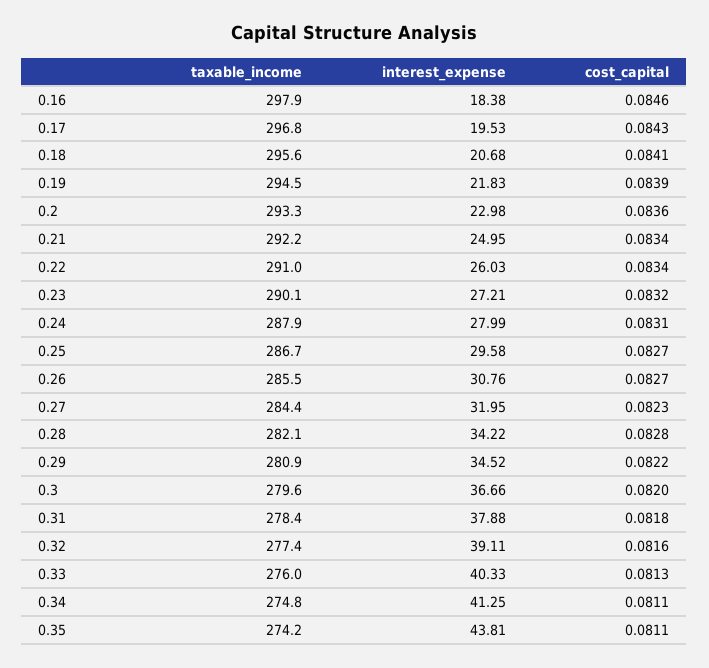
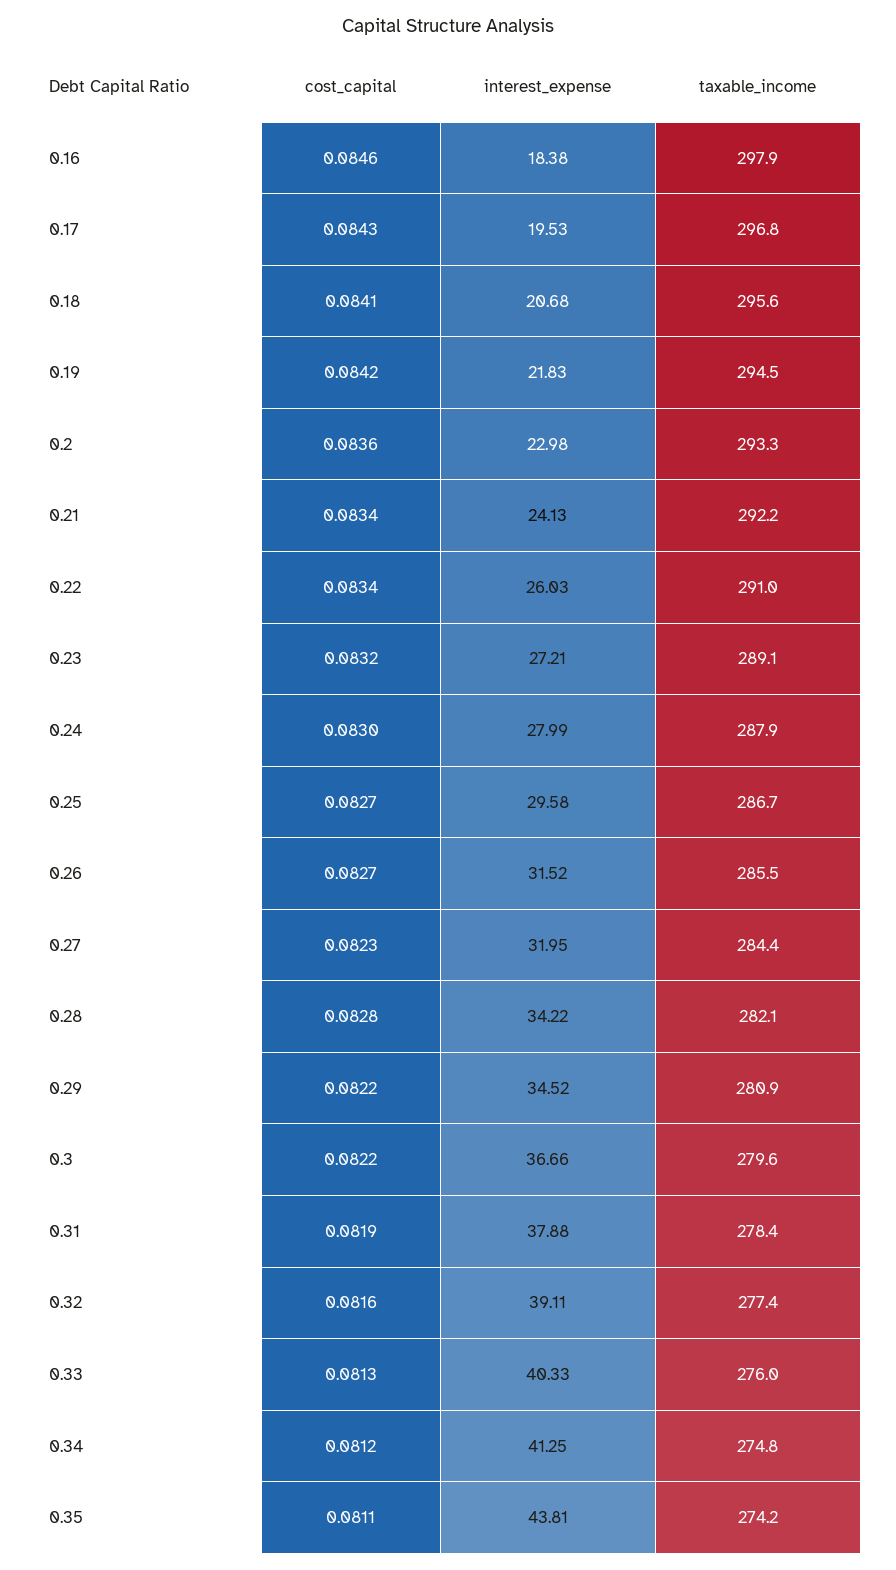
  {
    "taxable_income": {
      "0.16": 297.9,
      "0.17": 296.8,
      "0.18": 295.6,
      "0.19": 294.5,
      "0.2": 293.3,
      "0.21": 292.2,
      "0.22": 291,
-     "0.23": 290.1,
+     "0.23": 289.1,
      "0.24": 287.9,
      "0.25": 286.7,
      "0.26": 285.5,
      "0.27": 284.4,
      "0.28": 282.1,
      "0.29": 280.9,
      "0.3": 279.6,
      "0.31": 278.4,
      "0.32": 277.4,
      "0.33": 276,
      "0.34": 274.8,
      "0.35": 274.2
    },
    "interest_expense": {
      "0.16": 18.38,
      "0.17": 19.53,
      "0.18": 20.68,
      "0.19": 21.83,
      "0.2": 22.98,
-     "0.21": 24.95,
+     "0.21": 24.13,
      "0.22": 26.03,
      "0.23": 27.21,
      "0.24": 27.99,
      "0.25": 29.58,
-     "0.26": 30.76,
+     "0.26": 31.52,
      "0.27": 31.95,
      "0.28": 34.22,
      "0.29": 34.52,
      "0.3": 36.66,
      "0.31": 37.88,
      "0.32": 39.11,
      "0.33": 40.33,
      "0.34": 41.25,
      "0.35": 43.81
    },
    "cost_capital": {
      "0.16": 0.0846,
      "0.17": 0.0843,
      "0.18": 0.0841,
-     "0.19": 0.0839,
+     "0.19": 0.0842,
      "0.2": 0.0836,
      "0.21": 0.0834,
      "0.22": 0.0834,
      "0.23": 0.0832,
-     "0.24": 0.0831,
+     "0.24": 0.083,
      "0.25": 0.0827,
      "0.26": 0.0827,
      "0.27": 0.0823,
      "0.28": 0.0828,
      "0.29": 0.0822,
-     "0.3": 0.082,
+     "0.3": 0.0822,
-     "0.31": 0.0818,
+     "0.31": 0.0819,
      "0.32": 0.0816,
      "0.33": 0.0813,
-     "0.34": 0.0811,
+     "0.34": 0.0812,
      "0.35": 0.0811
    }
  }

